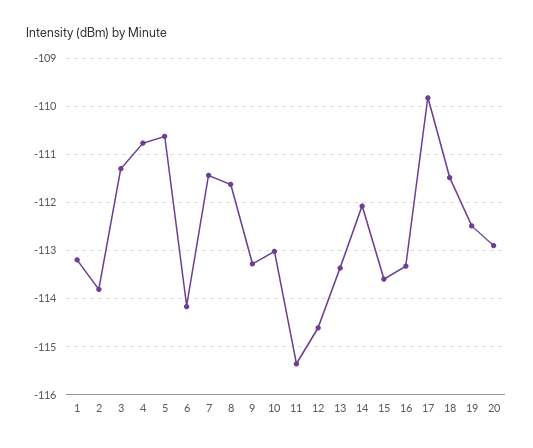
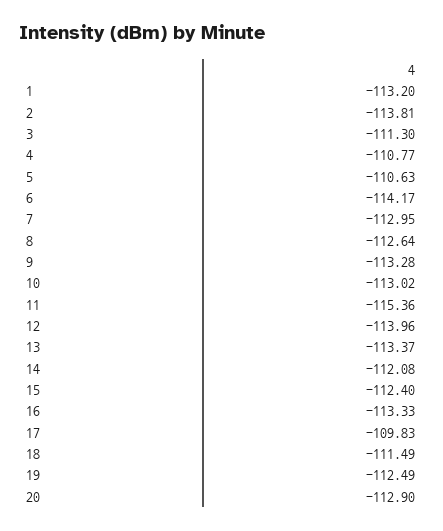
  {
    "1": -113.2,
    "2": -113.81,
    "3": -111.3,
    "4": -110.77,
    "5": -110.63,
    "6": -114.17,
-   "7": -111.4,
+   "7": -112.95,
-   "8": -111.6,
+   "8": -112.64,
    "9": -113.28,
    "10": -113.02,
    "11": -115.36,
-   "12": -114.6,
+   "12": -113.96,
    "13": -113.37,
    "14": -112.08,
-   "15": -113.6,
+   "15": -112.4,
    "16": -113.33,
    "17": -109.83,
    "18": -111.49,
    "19": -112.49,
    "20": -112.9
  }

